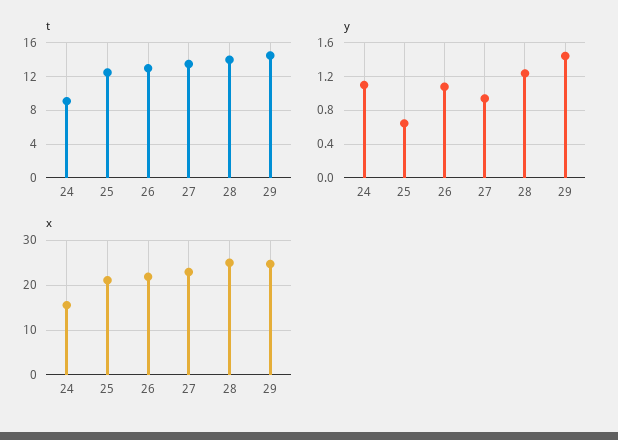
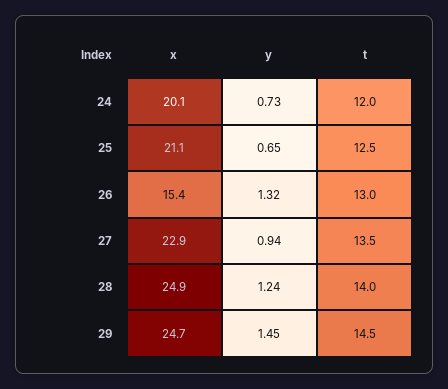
  {
    "t": {
-     "24": 9,
+     "24": 12,
      "25": 12.5,
      "26": 13,
      "27": 13.5,
      "28": 14,
      "29": 14.5
    },
    "y": {
-     "24": 1.1,
+     "24": 0.73,
      "25": 0.65,
-     "26": 1.1,
+     "26": 1.32,
      "27": 0.94,
      "28": 1.24,
      "29": 1.45
    },
    "x": {
-     "24": 16,
+     "24": 20.1,
      "25": 21.1,
-     "26": 22,
+     "26": 15.4,
      "27": 22.9,
      "28": 24.9,
      "29": 24.7
    }
  }

